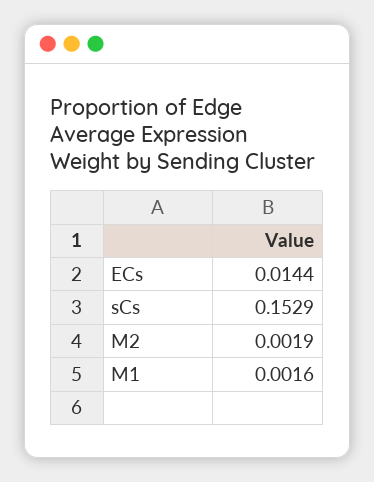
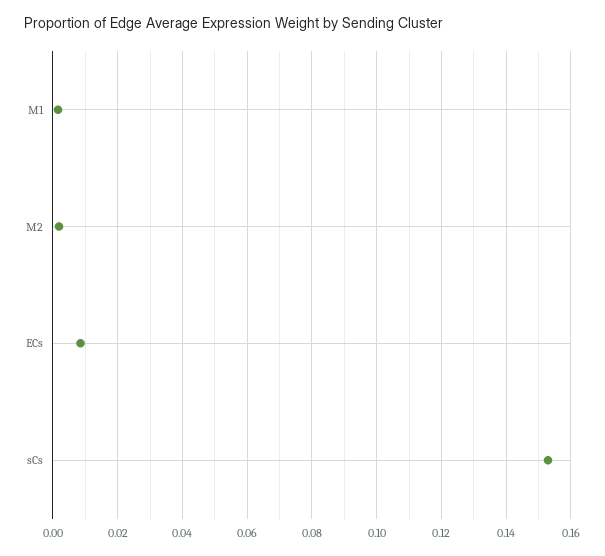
  {
-   "ECs": 0.0144,
+   "ECs": 0.008,
    "sCs": 0.1529,
    "M2": 0.0019,
    "M1": 0.0016
  }

